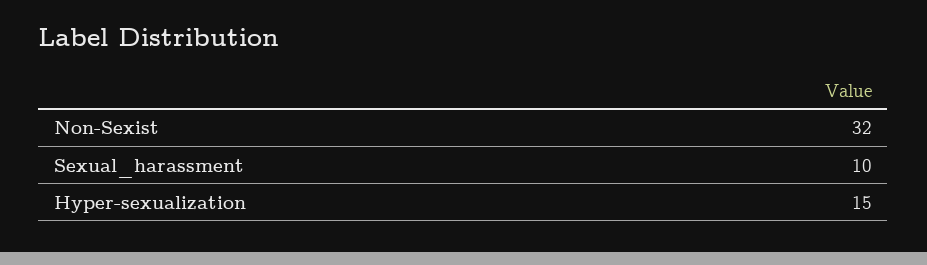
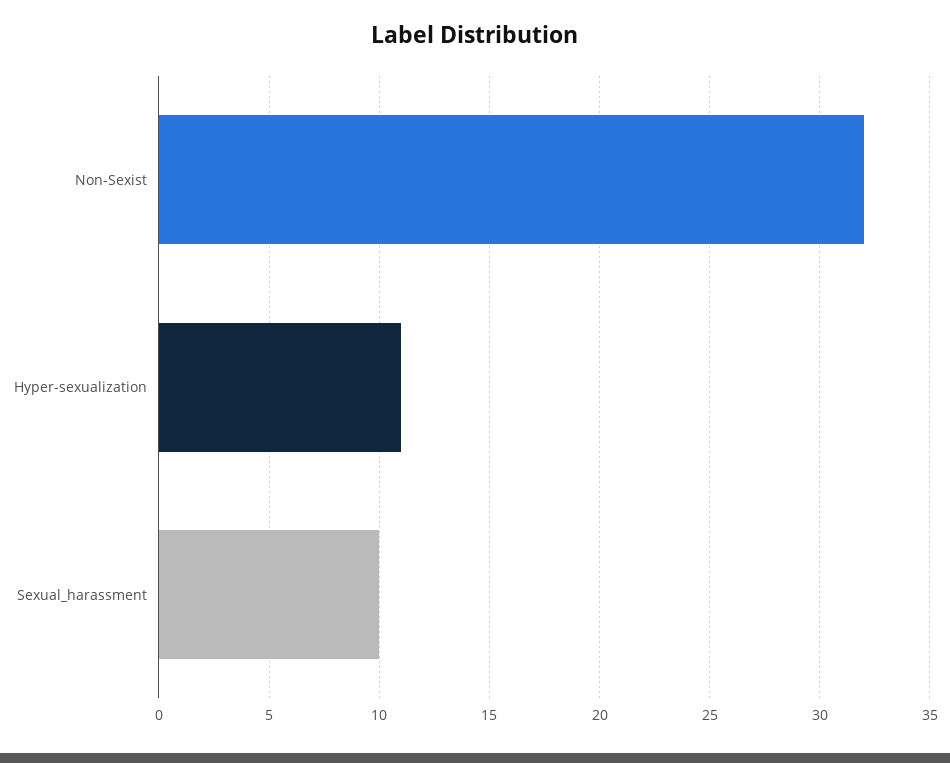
  {
    "Non-Sexist": 32,
    "Sexual_harassment": 10,
-   "Hyper-sexualization": 15
+   "Hyper-sexualization": 11
  }

